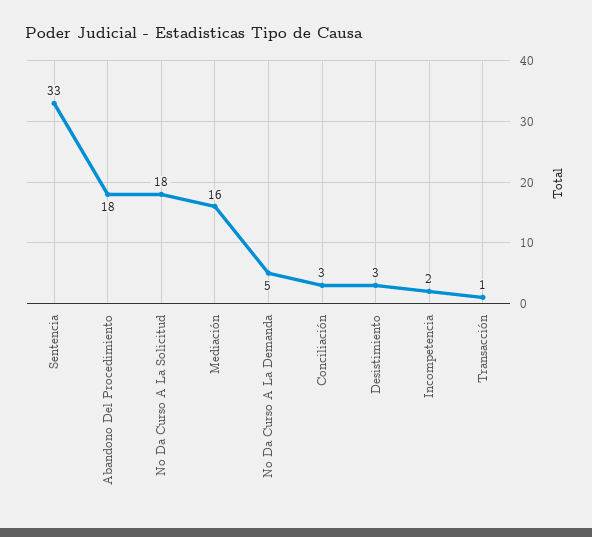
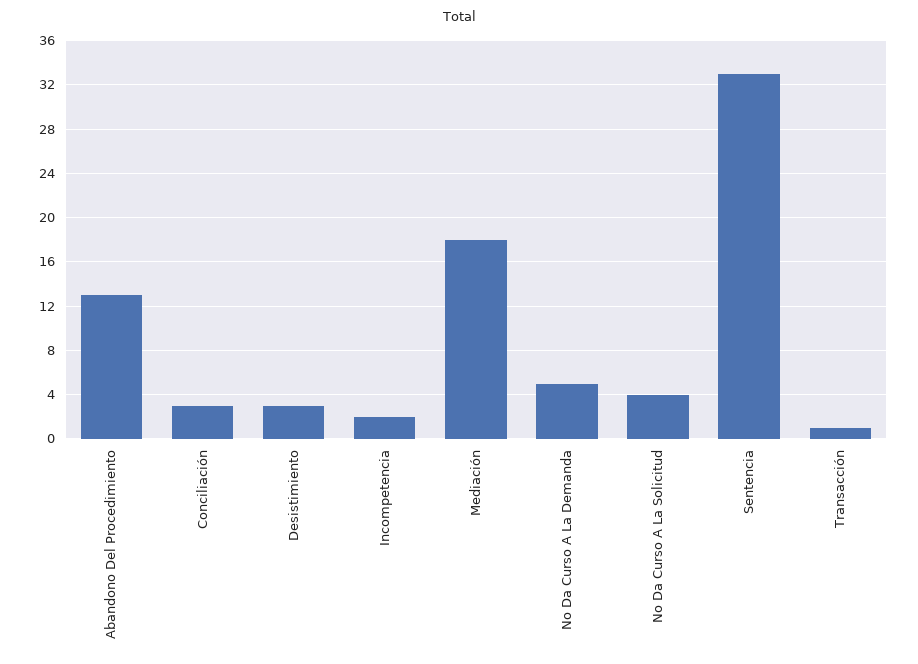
  {
    "Sentencia": 33,
-   "Abandono Del Procedimiento": 18,
+   "Abandono Del Procedimiento": 13,
-   "No Da Curso A La Solicitud": 18,
+   "No Da Curso A La Solicitud": 4,
-   "Mediación": 16,
+   "Mediación": 18,
    "No Da Curso A La Demanda": 5,
    "Conciliación": 3,
    "Desistimiento": 3,
    "Incompetencia": 2,
    "Transacción": 1
  }

